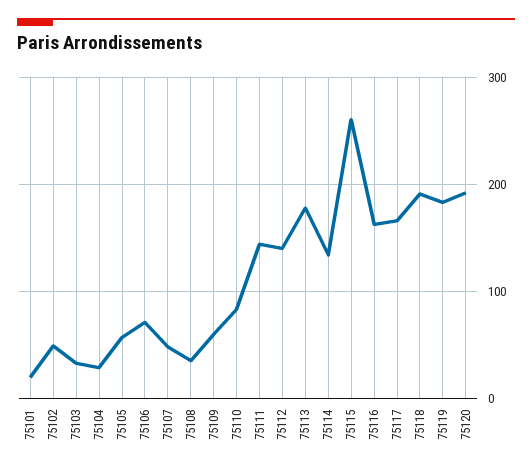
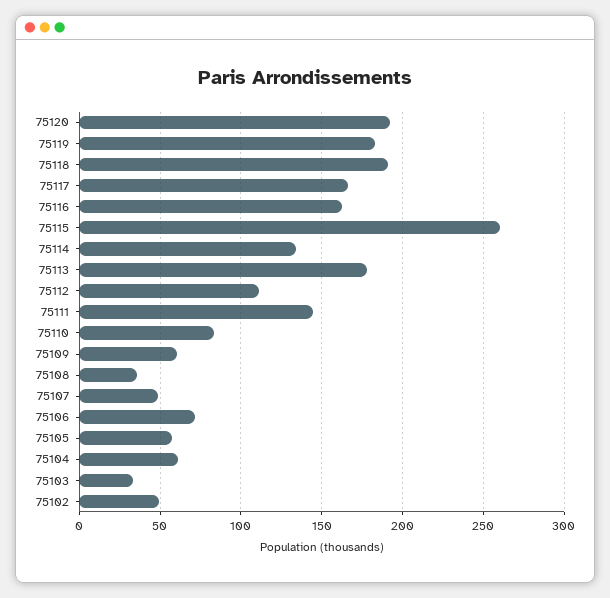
  {
-   "75101": 20,
    "75102": 50,
    "75103": 35,
-   "75104": 30,
+   "75104": 60,
    "75105": 55,
    "75106": 70,
    "75107": 50,
    "75108": 35,
    "75109": 60,
    "75110": 85,
    "75111": 145,
-   "75112": 140,
+   "75112": 110,
    "75113": 180,
    "75114": 135,
    "75115": 260,
    "75116": 165,
    "75117": 165,
    "75118": 190,
    "75119": 185,
    "75120": 190
  }

